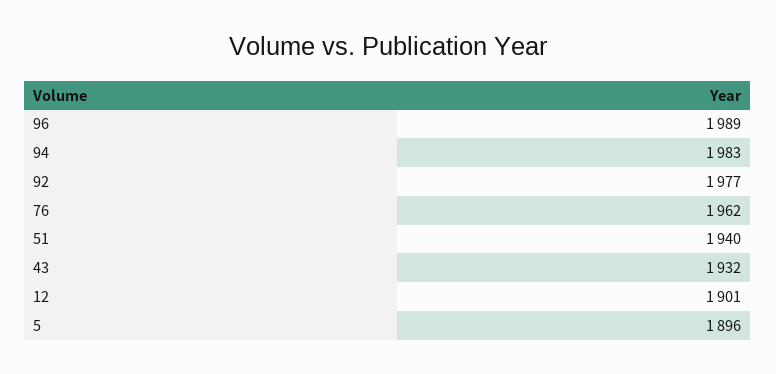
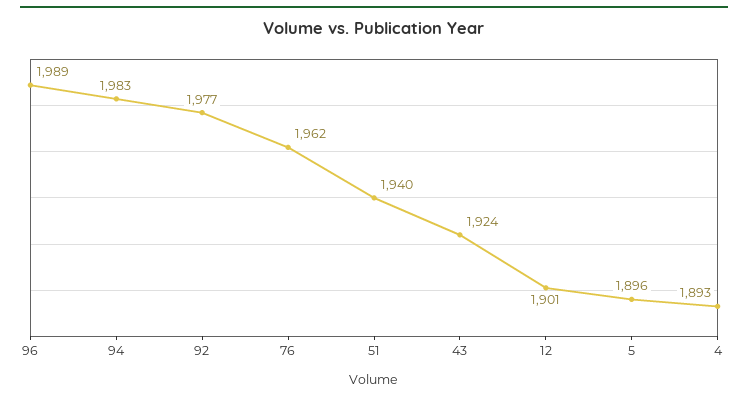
  {
    "96": 1989,
    "94": 1983,
    "92": 1977,
    "76": 1962,
    "51": 1940,
-   "43": 1932,
+   "43": 1924,
    "12": 1901,
-   "5": 1896
+   "5": 1896,
+   "4": 1893
  }

